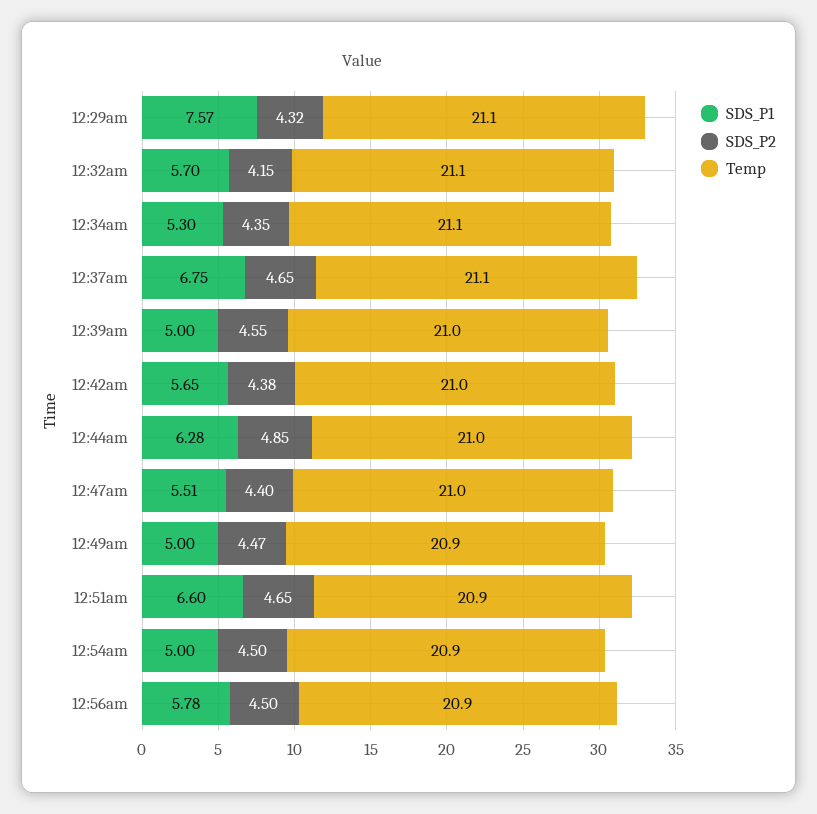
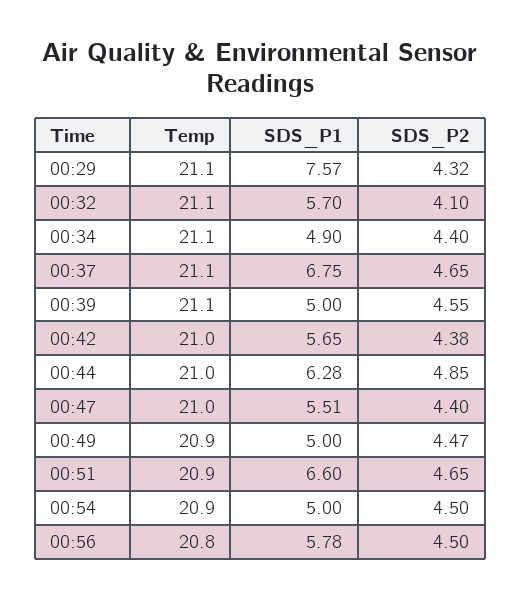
  {
    "SDS_P1": {
      "12:29am": 7.57,
      "12:32am": 5.7,
-     "12:34am": 5.3,
+     "12:34am": 4.9,
      "12:37am": 6.75,
      "12:39am": 5,
      "12:42am": 5.65,
      "12:44am": 6.28,
      "12:47am": 5.51,
      "12:49am": 5,
      "12:51am": 6.6,
      "12:54am": 5,
      "12:56am": 5.78
    },
    "SDS_P2": {
      "12:29am": 4.32,
-     "12:32am": 4.15,
+     "12:32am": 4.1,
-     "12:34am": 4.35,
+     "12:34am": 4.4,
      "12:37am": 4.65,
      "12:39am": 4.55,
      "12:42am": 4.38,
      "12:44am": 4.85,
      "12:47am": 4.4,
      "12:49am": 4.47,
      "12:51am": 4.65,
      "12:54am": 4.5,
      "12:56am": 4.5
    },
    "Temp": {
      "12:29am": 21.1,
      "12:32am": 21.1,
      "12:34am": 21.1,
      "12:37am": 21.1,
-     "12:39am": 21,
+     "12:39am": 21.1,
      "12:42am": 21,
      "12:44am": 21,
      "12:47am": 21,
      "12:49am": 20.9,
      "12:51am": 20.9,
      "12:54am": 20.9,
-     "12:56am": 20.9
+     "12:56am": 20.8
    }
  }

